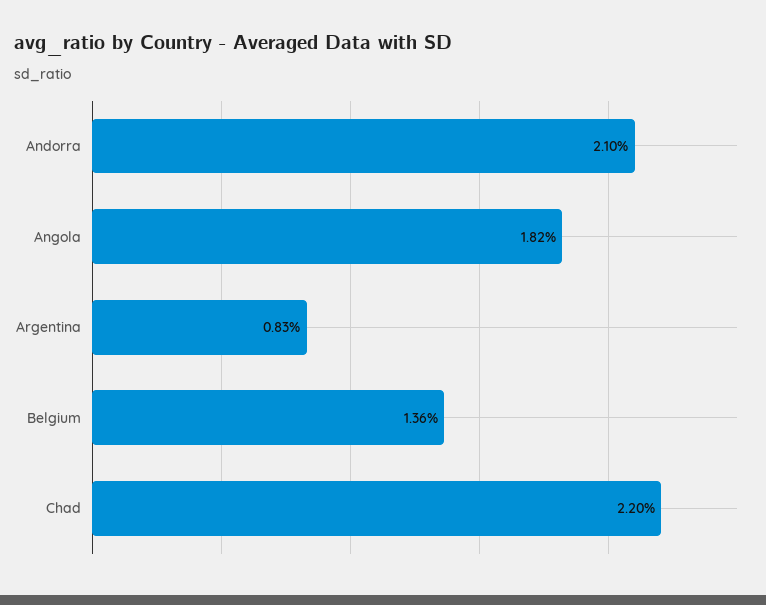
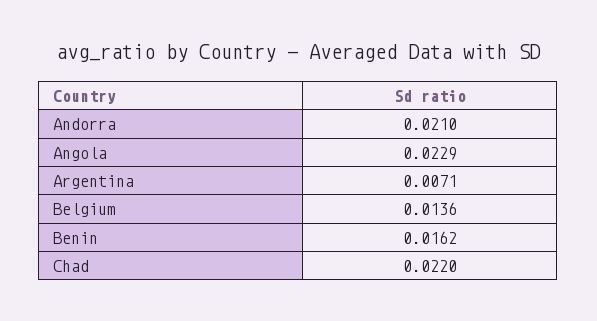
  {
    "Andorra": 0.021,
-   "Angola": 0.0182,
+   "Angola": 0.0229,
-   "Argentina": 0.0083,
+   "Argentina": 0.0071,
    "Belgium": 0.0136,
-   "Chad": 0.022
+   "Chad": 0.022,
+   "Benin": 0.0162
  }

